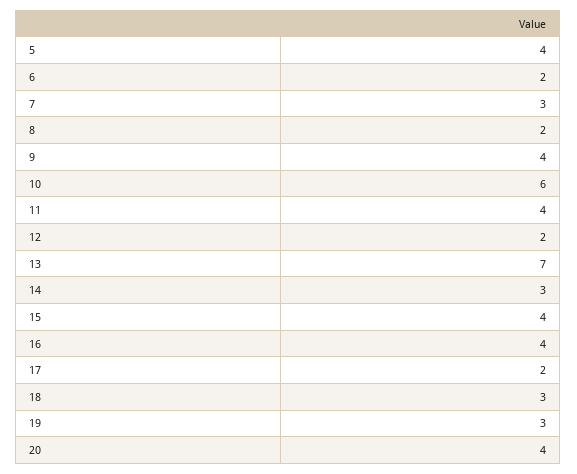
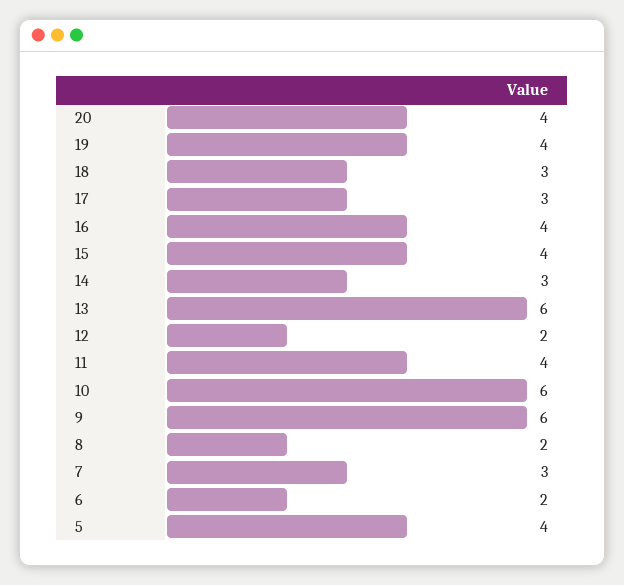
  {
    "5": 4,
    "6": 2,
    "7": 3,
    "8": 2,
-   "9": 4,
+   "9": 6,
    "10": 6,
    "11": 4,
    "12": 2,
-   "13": 7,
+   "13": 6,
    "14": 3,
    "15": 4,
    "16": 4,
-   "17": 2,
+   "17": 3,
    "18": 3,
-   "19": 3,
+   "19": 4,
    "20": 4
  }

